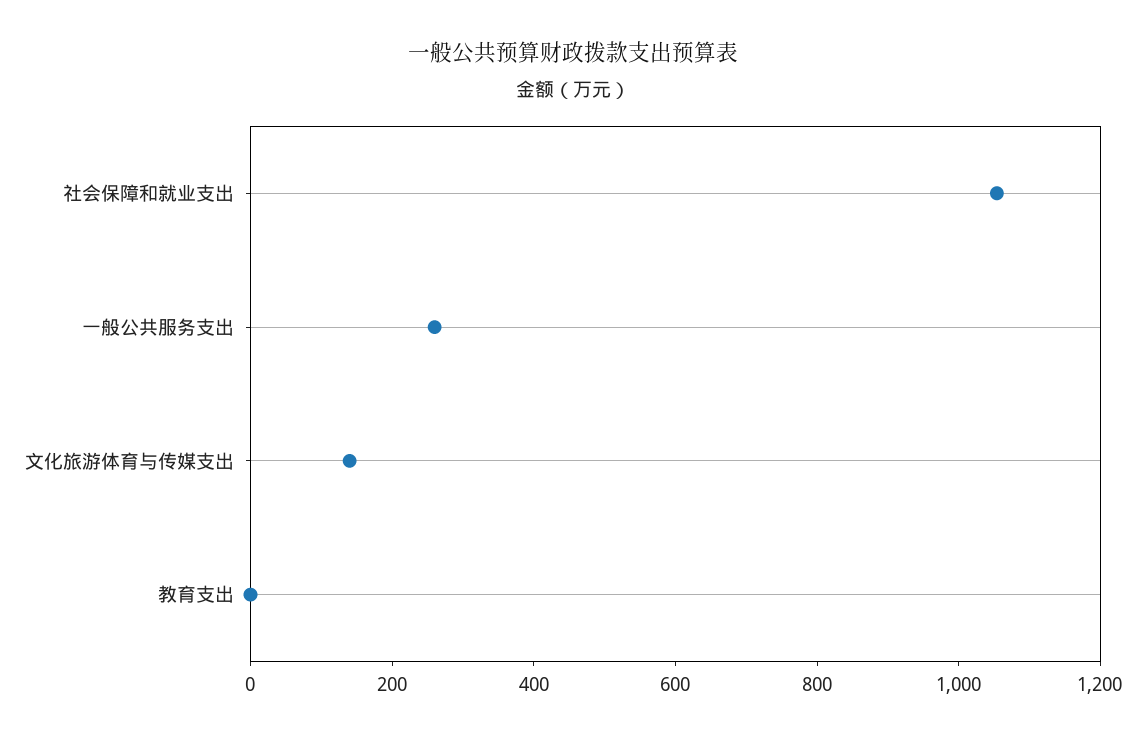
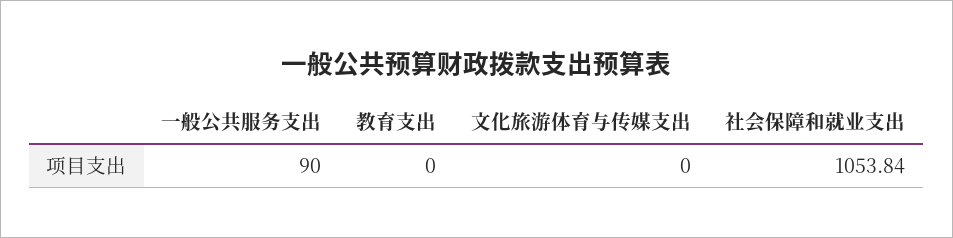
  {
    "社会保障和就业支出": 1053.84,
-   "一般公共服务支出": 250,
+   "一般公共服务支出": 90,
-   "文化旅游体育与传媒支出": 150,
+   "文化旅游体育与传媒支出": 0,
    "教育支出": 0
  }

